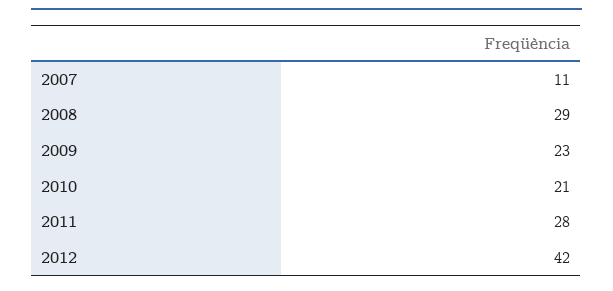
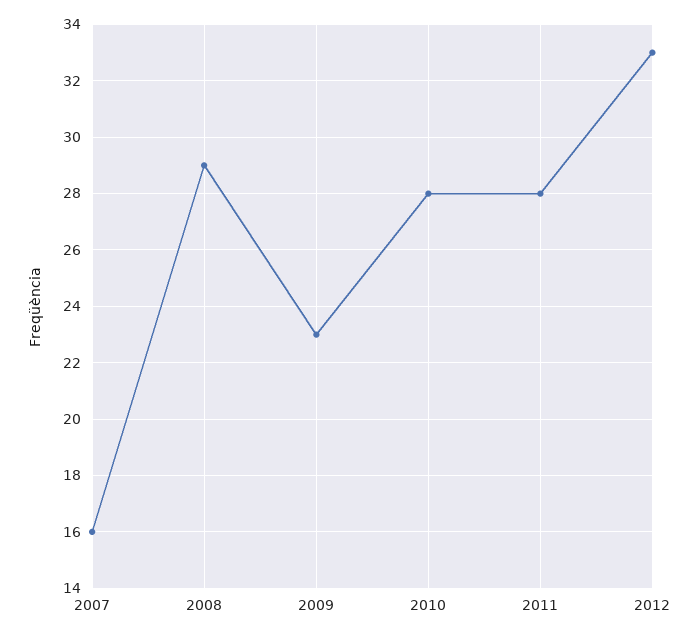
  {
-   "2007": 11,
+   "2007": 16,
    "2008": 29,
    "2009": 23,
-   "2010": 21,
+   "2010": 28,
    "2011": 28,
-   "2012": 42
+   "2012": 33
  }

